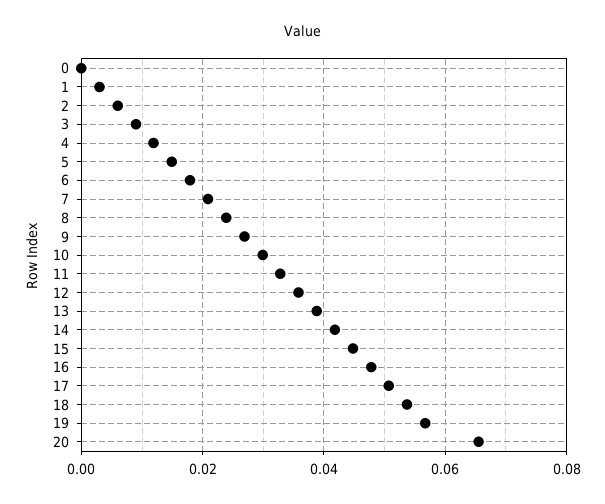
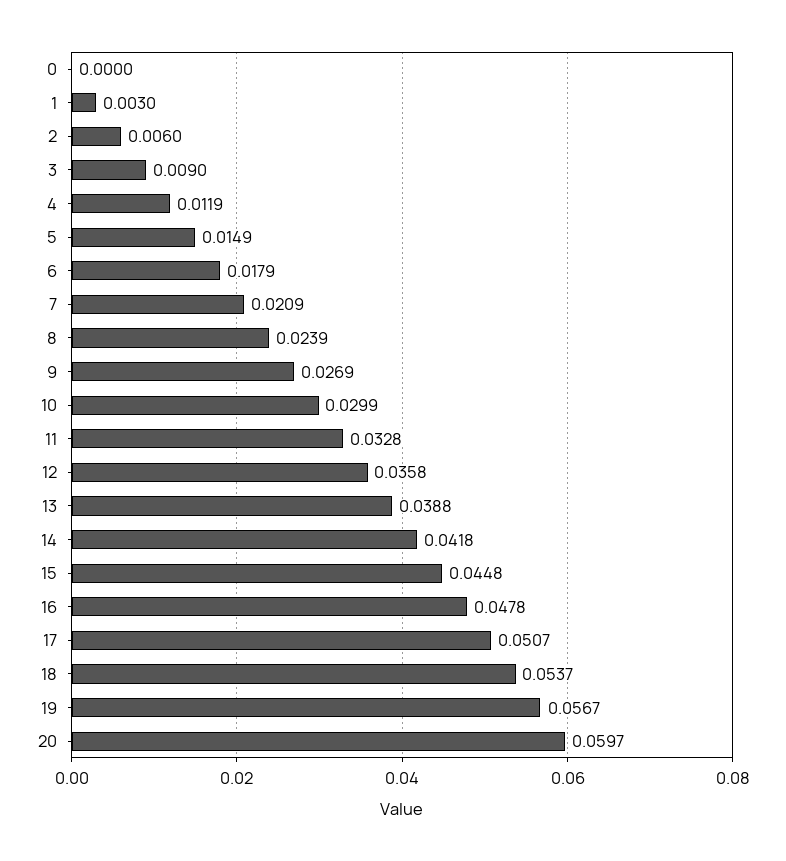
  {
    "0": 0,
    "1": 0.003,
    "2": 0.006,
    "3": 0.009,
    "4": 0.0119,
    "5": 0.0149,
    "6": 0.0179,
    "7": 0.0209,
    "8": 0.0239,
    "9": 0.0269,
    "10": 0.0299,
    "11": 0.0328,
    "12": 0.0358,
    "13": 0.0388,
    "14": 0.0418,
    "15": 0.0448,
    "16": 0.0478,
    "17": 0.0507,
    "18": 0.0537,
    "19": 0.0567,
-   "20": 0.066
+   "20": 0.0597
  }

